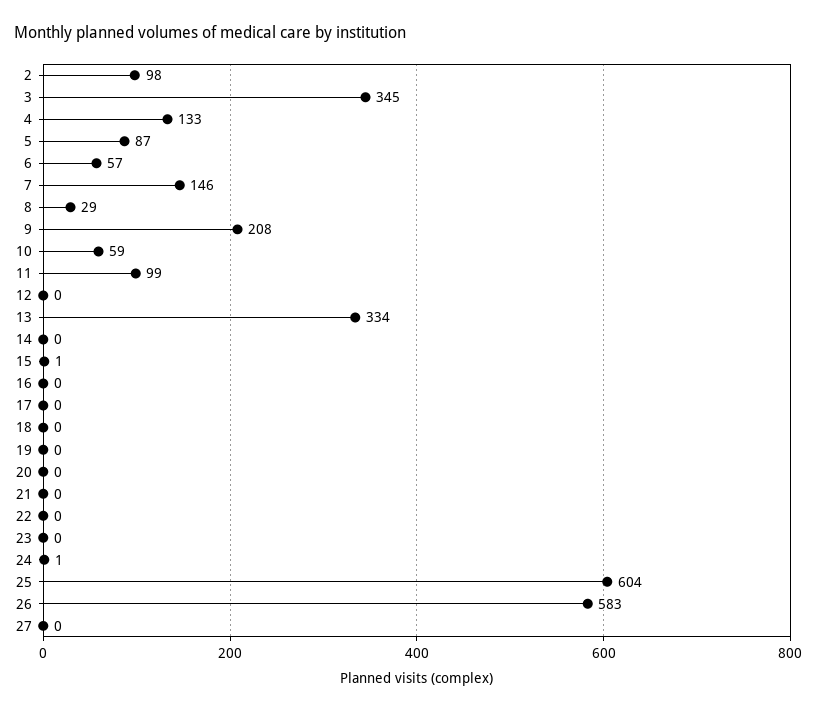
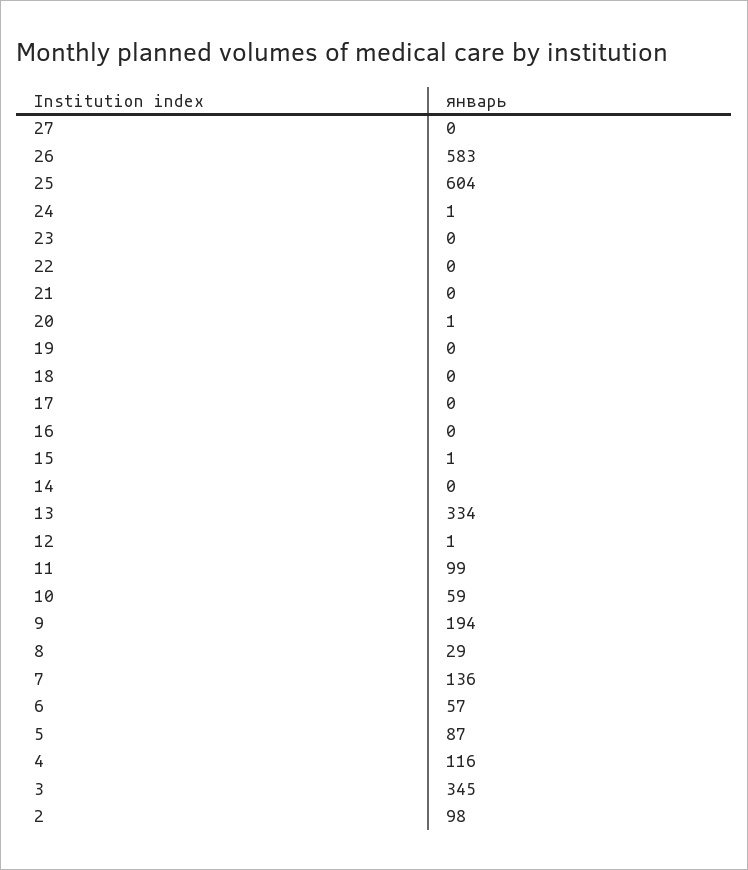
  {
    "2": 98,
    "3": 345,
-   "4": 133,
+   "4": 116,
    "5": 87,
    "6": 57,
-   "7": 146,
+   "7": 136,
    "8": 29,
-   "9": 208,
+   "9": 194,
    "10": 59,
    "11": 99,
-   "12": 0,
+   "12": 1,
    "13": 334,
    "14": 0,
    "15": 1,
    "16": 0,
    "17": 0,
    "18": 0,
    "19": 0,
-   "20": 0,
+   "20": 1,
    "21": 0,
    "22": 0,
    "23": 0,
    "24": 1,
    "25": 604,
    "26": 583,
    "27": 0
  }

